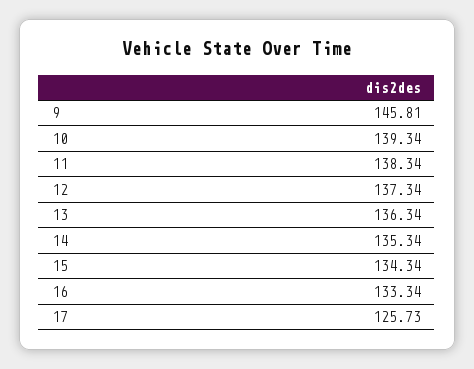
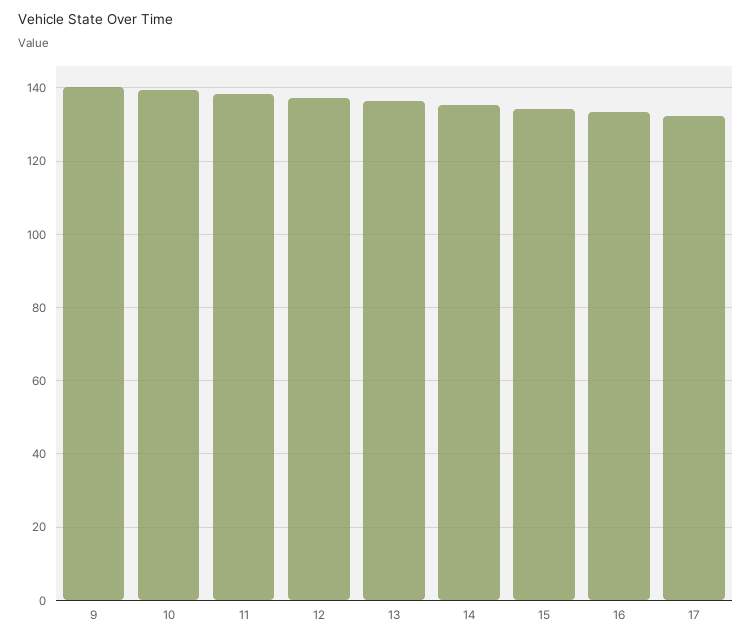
  {
-   "9": 145.81,
+   "9": 140,
    "10": 139.34,
    "11": 138.34,
    "12": 137.34,
    "13": 136.34,
    "14": 135.34,
    "15": 134.34,
    "16": 133.34,
-   "17": 125.73
+   "17": 132
  }

